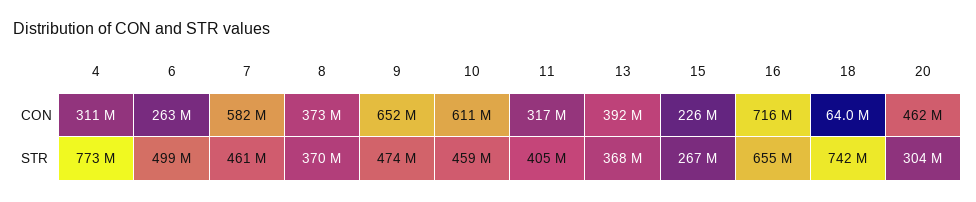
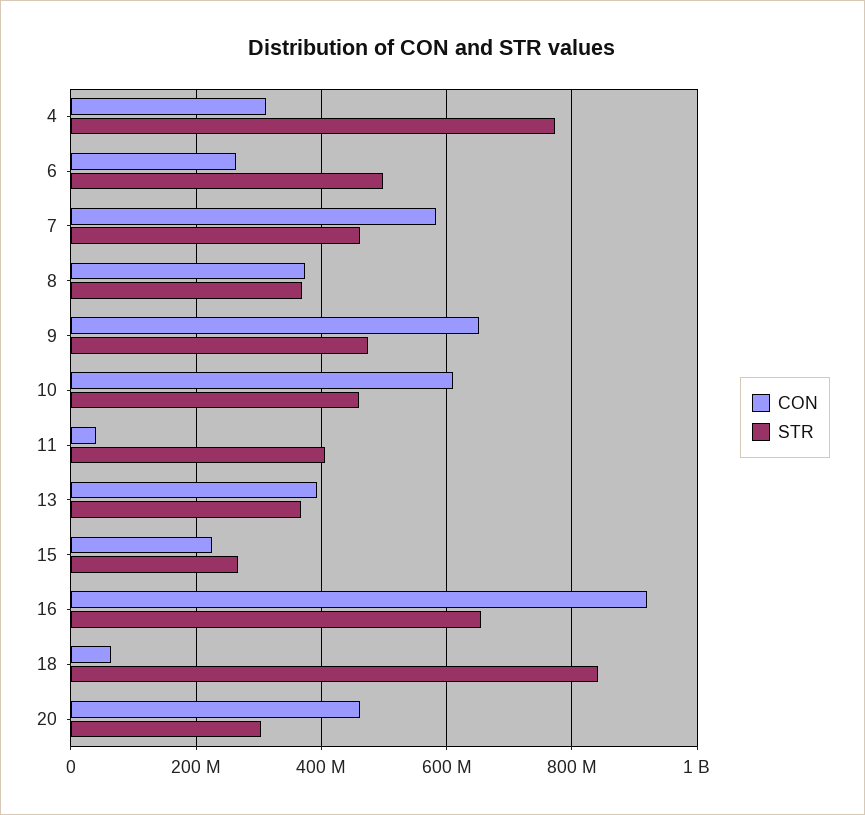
  {
    "CON": {
      "4": 311000000,
      "6": 263000000,
      "7": 582000000,
      "8": 373000000,
      "9": 652000000,
      "10": 611000000,
-     "11": 317000000,
+     "11": 40000000,
      "13": 392000000,
      "15": 226000000,
-     "16": 716000000,
+     "16": 920000000,
      "18": 64000000,
      "20": 462000000
    },
    "STR": {
      "4": 773000000,
      "6": 499000000,
      "7": 461000000,
      "8": 370000000,
      "9": 474000000,
      "10": 459000000,
      "11": 405000000,
      "13": 368000000,
      "15": 267000000,
      "16": 655000000,
-     "18": 742000000,
+     "18": 840000000,
      "20": 304000000
    }
  }

